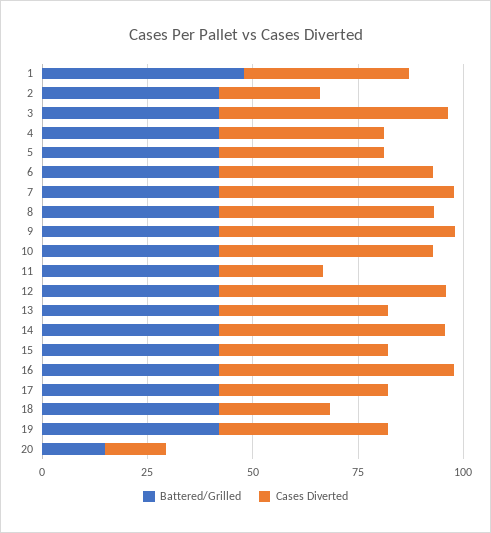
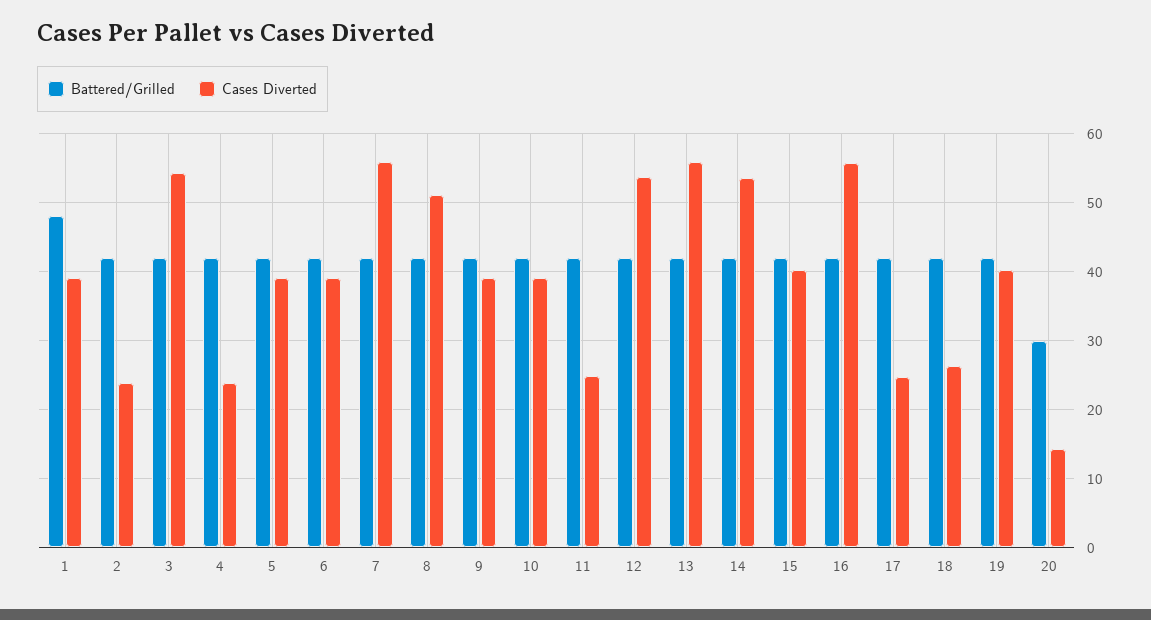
  {
    "Battered/Grilled": {
      "1": 48,
      "2": 42,
      "3": 42,
      "4": 42,
      "5": 42,
      "6": 42,
      "7": 42,
      "8": 42,
      "9": 42,
      "10": 42,
      "11": 42,
      "12": 42,
      "13": 42,
      "14": 42,
      "15": 42,
      "16": 42,
      "17": 42,
      "18": 42,
      "19": 42,
-     "20": 15
+     "20": 30
    },
    "Cases Diverted": {
      "1": 39,
      "2": 24,
      "3": 54,
-     "4": 40,
+     "4": 24,
      "5": 39,
-     "6": 50,
+     "6": 39,
      "7": 56,
      "8": 51,
-     "9": 55,
+     "9": 39,
-     "10": 50,
+     "10": 39,
      "11": 25,
      "12": 54,
-     "13": 40,
+     "13": 56,
      "14": 54,
      "15": 40,
      "16": 56,
-     "17": 40,
+     "17": 25,
      "18": 26,
      "19": 40,
      "20": 14
    }
  }

